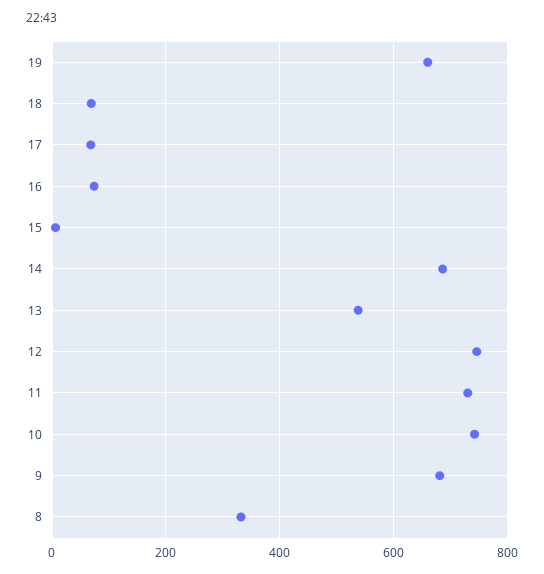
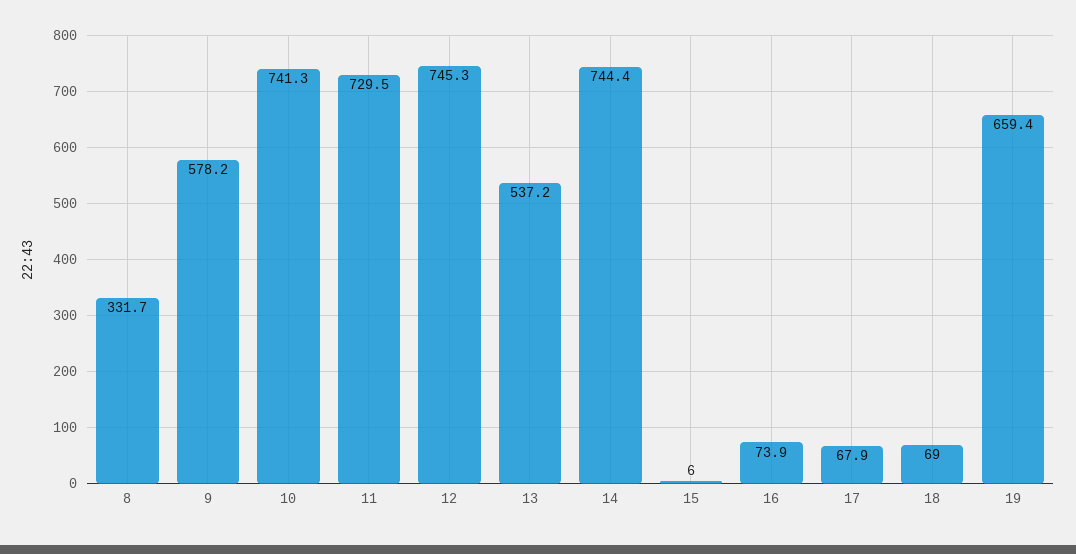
  {
    "19": 659.4,
    "18": 69,
    "17": 67.9,
    "16": 73.9,
    "15": 6,
-   "14": 680,
+   "14": 744.4,
    "13": 537.2,
    "12": 745.3,
    "11": 729.5,
    "10": 741.3,
-   "9": 680,
+   "9": 578.2,
    "8": 331.7
  }

